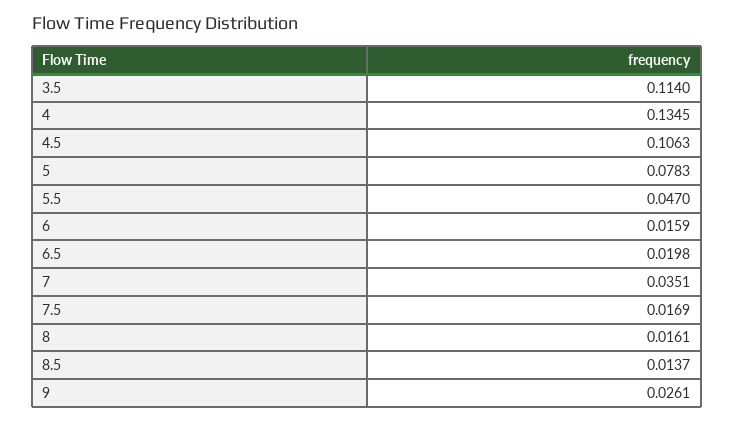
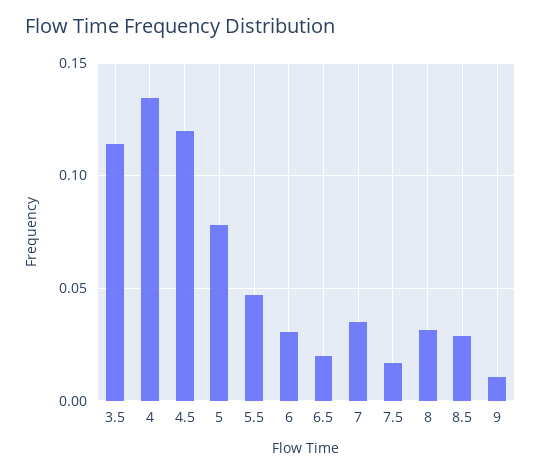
  {
    "3.5": 0.114,
    "4": 0.1345,
-   "4.5": 0.1063,
+   "4.5": 0.12,
    "5": 0.0783,
    "5.5": 0.047,
-   "6": 0.0159,
+   "6": 0.03,
    "6.5": 0.0198,
    "7": 0.0351,
    "7.5": 0.0169,
-   "8": 0.0161,
+   "8": 0.03,
-   "8.5": 0.0137,
+   "8.5": 0.03,
-   "9": 0.0261
+   "9": 0.01
  }

